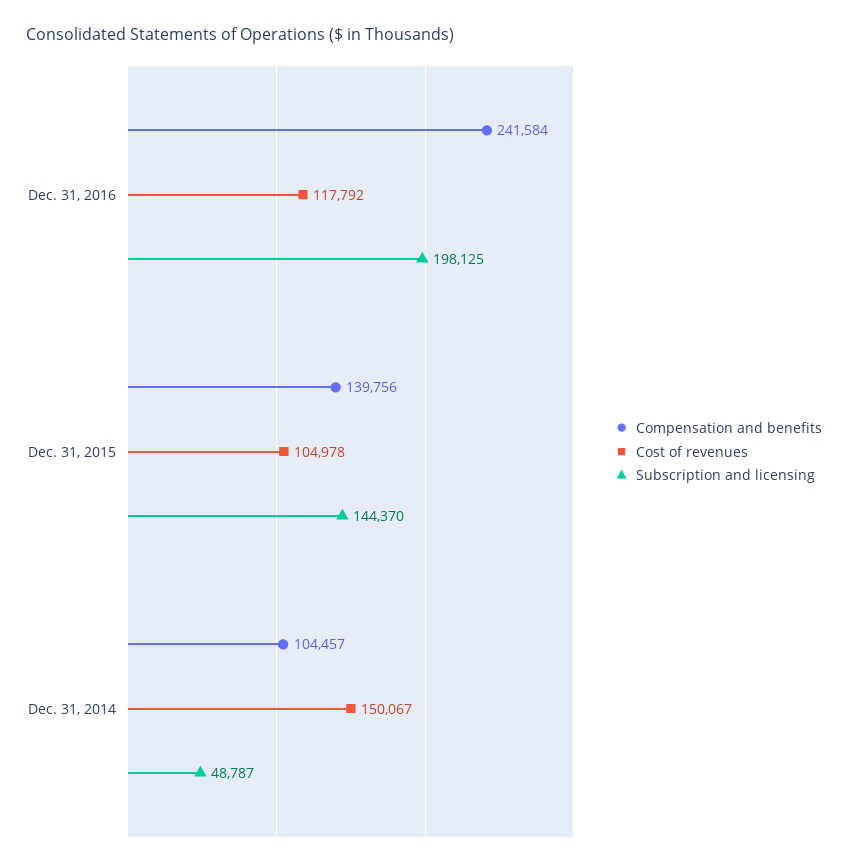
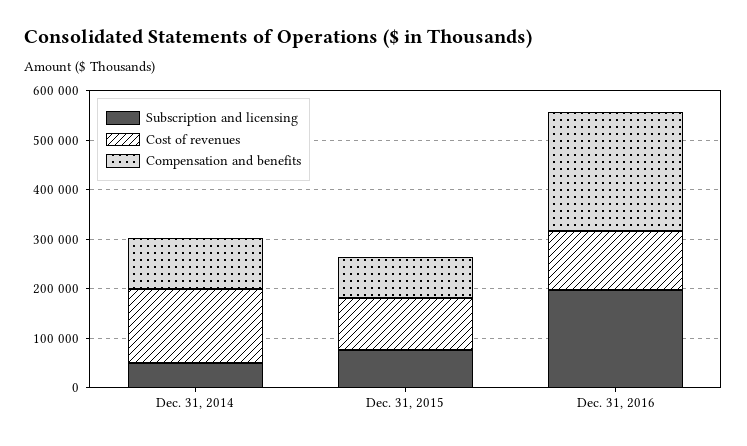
  {
    "Compensation and benefits": {
      "Dec. 31, 2016": 241584,
-     "Dec. 31, 2015": 139756,
+     "Dec. 31, 2015": 80000,
      "Dec. 31, 2014": 104457
    },
    "Cost of revenues": {
      "Dec. 31, 2016": 117792,
      "Dec. 31, 2015": 104978,
      "Dec. 31, 2014": 150067
    },
    "Subscription and licensing": {
      "Dec. 31, 2016": 198125,
-     "Dec. 31, 2015": 144370,
+     "Dec. 31, 2015": 80000,
      "Dec. 31, 2014": 48787
    }
  }

